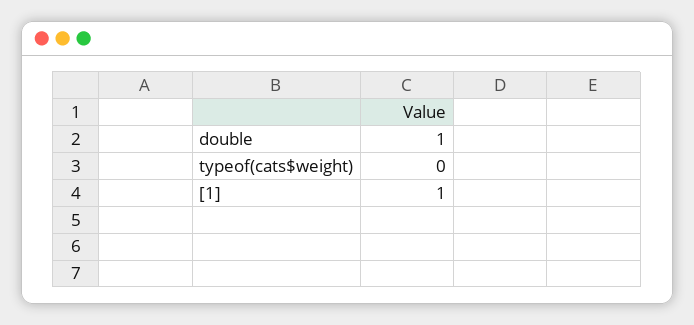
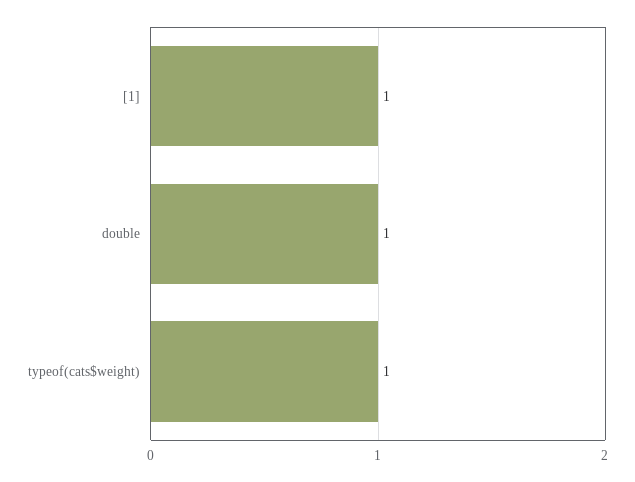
  {
    "double": 1,
-   "typeof(cats$weight)": 0,
+   "typeof(cats$weight)": 1,
    "[1]": 1
  }

